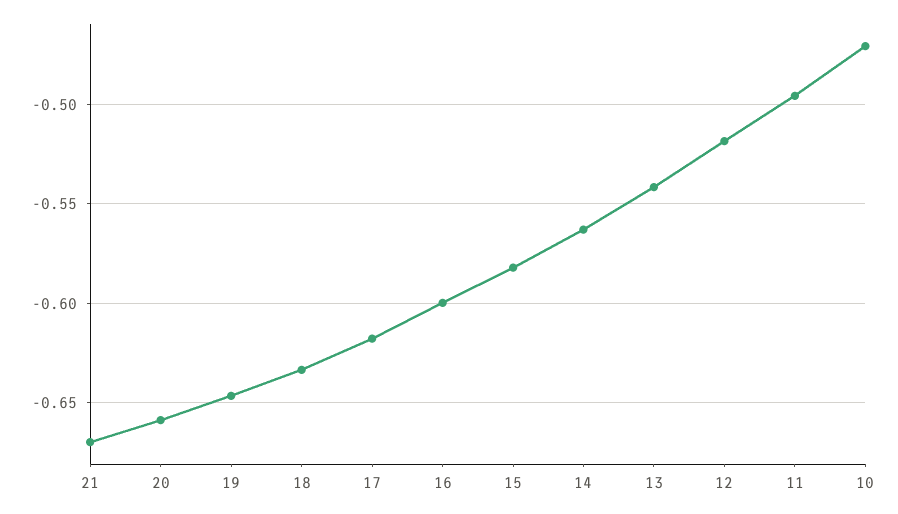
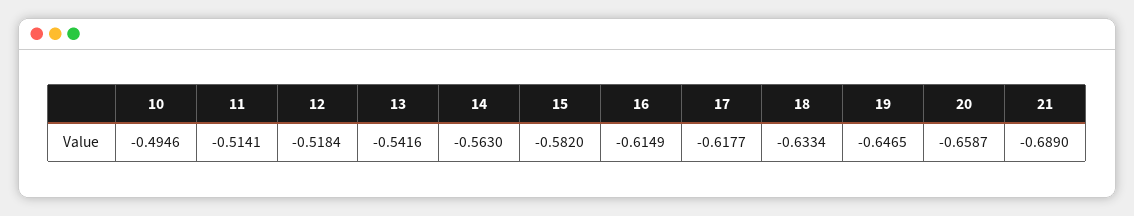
  {
-   "21": -0.67,
+   "21": -0.689,
    "20": -0.6587,
    "19": -0.6465,
    "18": -0.6334,
    "17": -0.6177,
-   "16": -0.6,
+   "16": -0.6149,
    "15": -0.582,
    "14": -0.563,
    "13": -0.5416,
    "12": -0.5184,
-   "11": -0.495,
+   "11": -0.5141,
-   "10": -0.47
+   "10": -0.4946
  }

